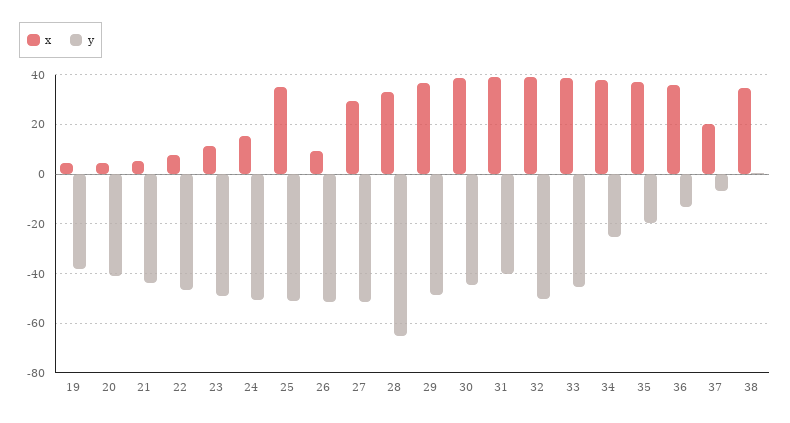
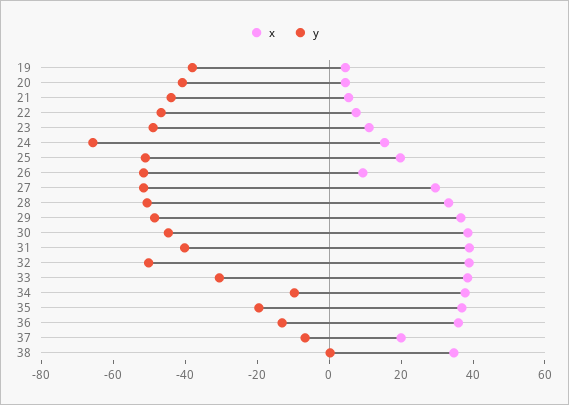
  {
    "x": {
      "19": 5,
      "20": 5,
      "21": 5,
      "22": 7.5,
      "23": 10,
      "24": 15,
-     "25": 35,
+     "25": 20,
      "26": 10,
      "27": 30,
      "28": 32.5,
      "29": 37.5,
      "30": 37.5,
      "31": 40,
      "32": 40,
      "33": 37.5,
      "34": 37.5,
      "35": 37.5,
      "36": 35,
      "37": 20,
      "38": 35
    },
    "y": {
      "19": -37.5,
      "20": -40,
      "21": -45,
      "22": -47.5,
      "23": -50,
-     "24": -50,
+     "24": -65,
      "25": -50,
      "26": -52.5,
      "27": -52.5,
-     "28": -65,
+     "28": -50,
      "29": -47.5,
      "30": -45,
      "31": -40,
      "32": -50,
-     "33": -45,
+     "33": -30,
-     "34": -25,
+     "34": -10,
      "35": -20,
      "36": -12.5,
      "37": -7.5,
      "38": 0
    }
  }

